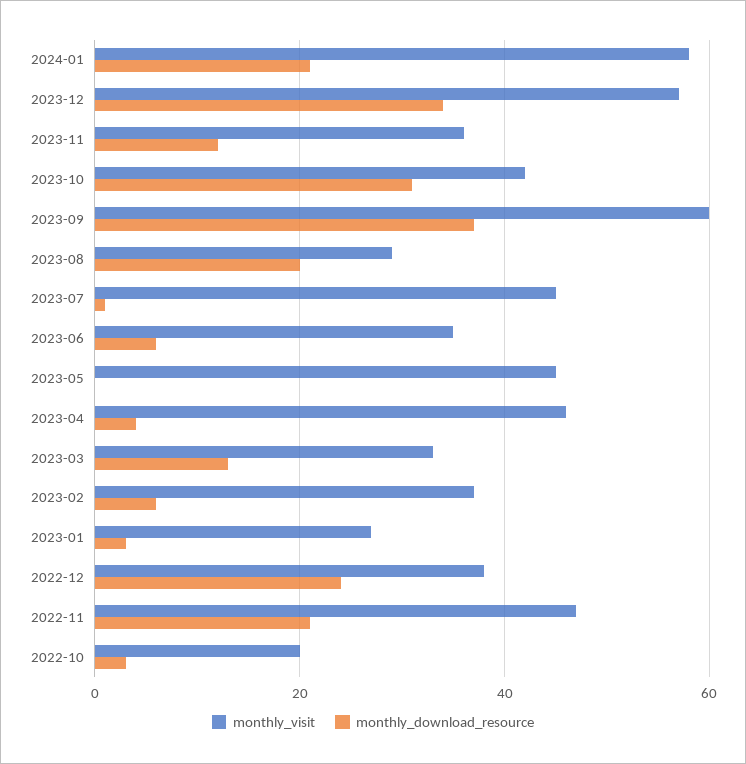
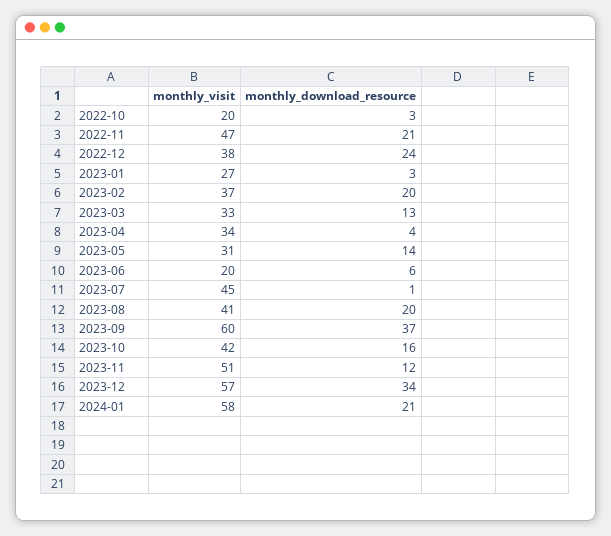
  {
    "monthly_visit": {
      "2024-01": 58,
      "2023-12": 57,
-     "2023-11": 35,
+     "2023-11": 51,
      "2023-10": 42,
      "2023-09": 60,
-     "2023-08": 30,
+     "2023-08": 41,
      "2023-07": 45,
-     "2023-06": 35,
+     "2023-06": 20,
-     "2023-05": 45,
+     "2023-05": 31,
-     "2023-04": 45,
+     "2023-04": 34,
      "2023-03": 33,
      "2023-02": 37,
      "2023-01": 27,
      "2022-12": 38,
      "2022-11": 47,
      "2022-10": 20
    },
    "monthly_download_resource": {
      "2024-01": 21,
      "2023-12": 34,
      "2023-11": 12,
-     "2023-10": 30,
+     "2023-10": 16,
      "2023-09": 37,
      "2023-08": 20,
      "2023-07": 1,
      "2023-06": 6,
-     "2023-05": 0,
+     "2023-05": 14,
      "2023-04": 4,
      "2023-03": 13,
-     "2023-02": 5,
+     "2023-02": 20,
      "2023-01": 3,
      "2022-12": 24,
      "2022-11": 21,
      "2022-10": 3
    }
  }

